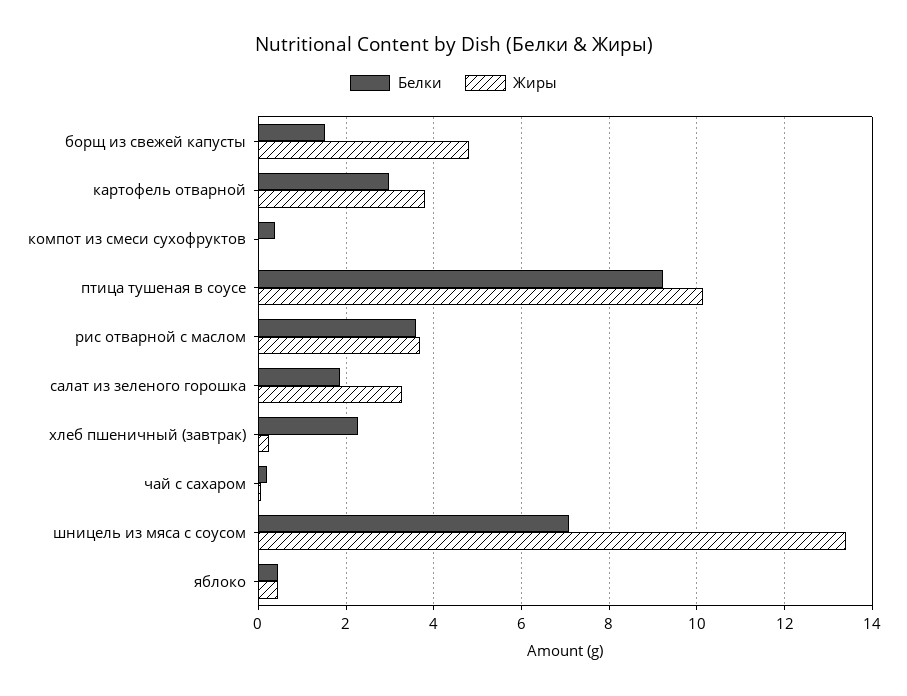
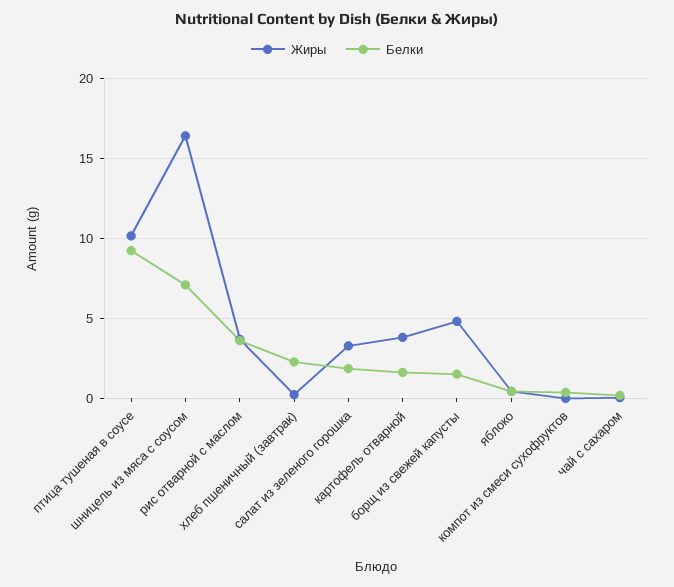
  {
    "Белки": {
      "борщ из свежей капусты": 1.6,
-     "картофель отварной": 3,
+     "картофель отварной": 1.5,
      "компот из смеси сухофруктов": 0.4,
      "птица тушеная в соусе": 9.2,
      "рис отварной с маслом": 3.6,
      "салат из зеленого горошка": 1.8,
      "хлеб пшеничный (завтрак)": 2.2,
      "чай с сахаром": 0.2,
      "шницель из мяса с соусом": 7,
      "яблоко": 0.4
    },
    "Жиры": {
      "борщ из свежей капусты": 4.8,
      "картофель отварной": 3.8,
      "компот из смеси сухофруктов": 0,
      "птица тушеная в соусе": 10.2,
      "рис отварной с маслом": 3.6,
      "салат из зеленого горошка": 3.2,
      "хлеб пшеничный (завтрак)": 0.2,
      "чай с сахаром": 0,
-     "шницель из мяса с соусом": 13.4,
+     "шницель из мяса с соусом": 16.5,
      "яблоко": 0.4
    }
  }

